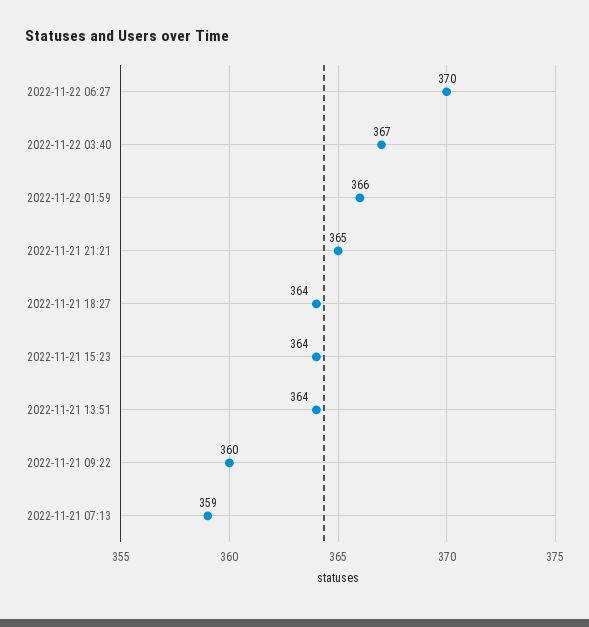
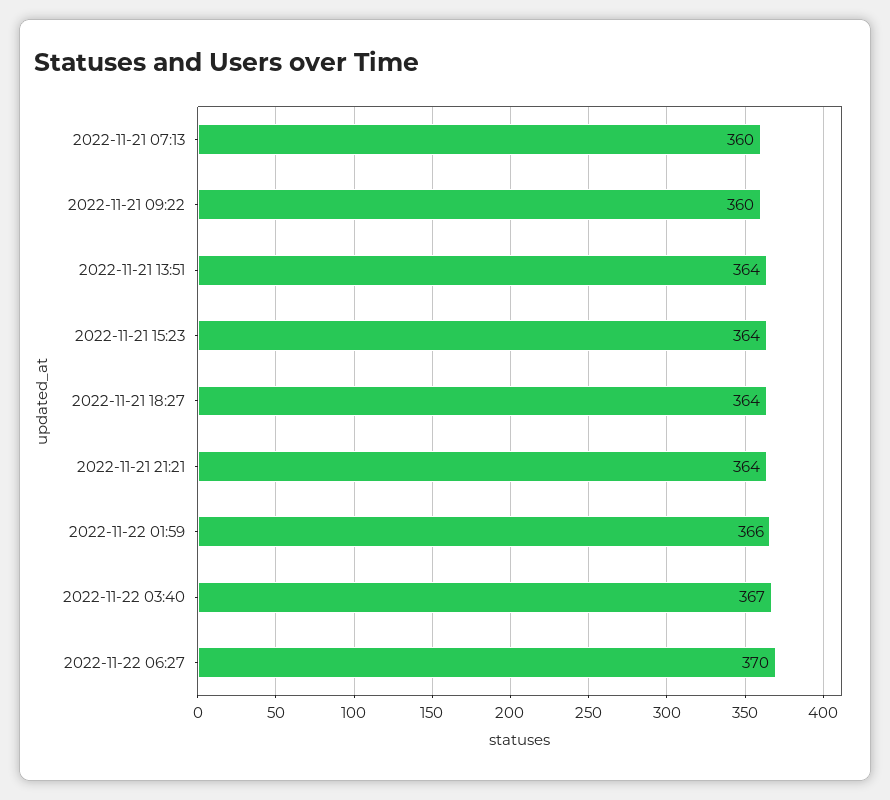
  {
    "2022-11-22 06:27": 370,
    "2022-11-22 03:40": 367,
    "2022-11-22 01:59": 366,
-   "2022-11-21 21:21": 365,
+   "2022-11-21 21:21": 364,
    "2022-11-21 18:27": 364,
    "2022-11-21 15:23": 364,
    "2022-11-21 13:51": 364,
    "2022-11-21 09:22": 360,
-   "2022-11-21 07:13": 359
+   "2022-11-21 07:13": 360
  }

